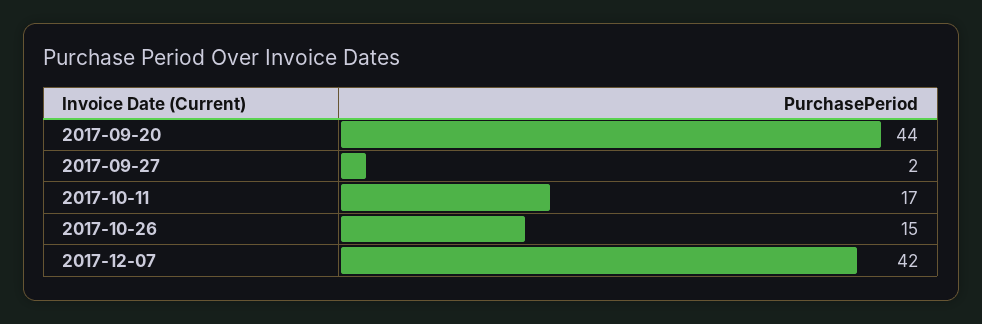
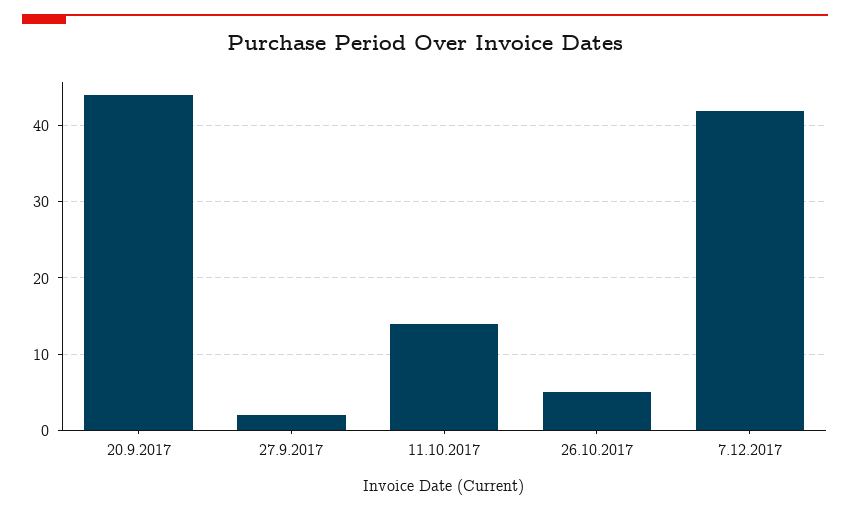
  {
    "2017-09-20": 44,
    "2017-09-27": 2,
-   "2017-10-11": 17,
+   "2017-10-11": 14,
-   "2017-10-26": 15,
+   "2017-10-26": 5,
    "2017-12-07": 42
  }

